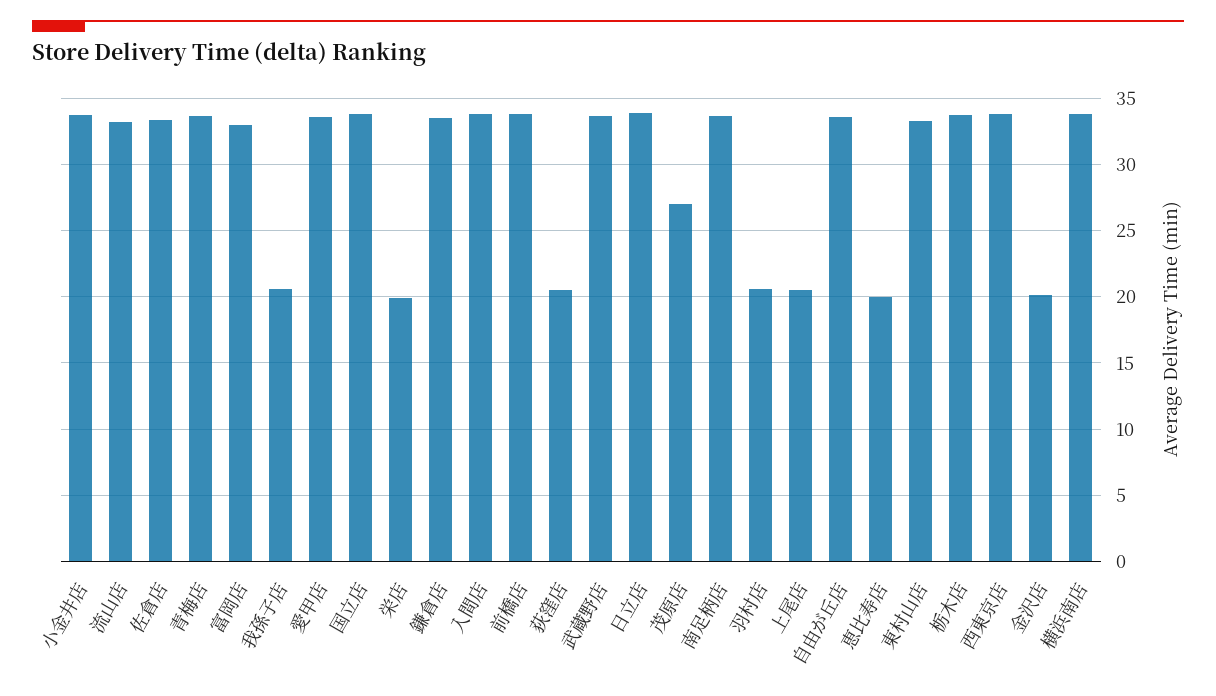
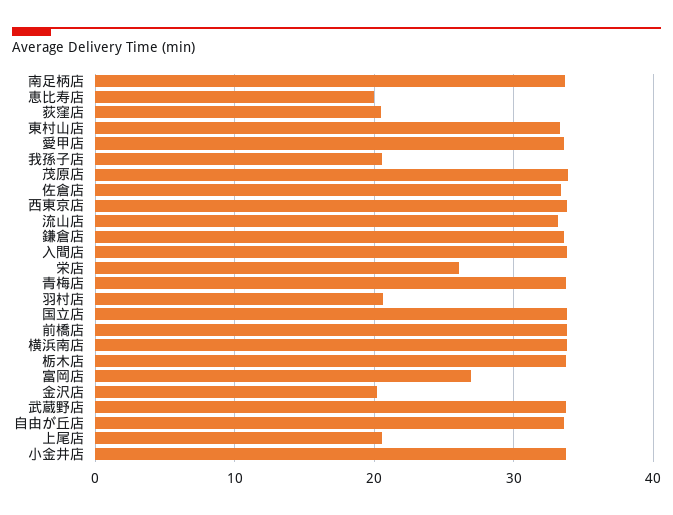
  {
    "小金井店": 34,
    "流山店": 33,
    "佐倉店": 33.5,
    "青梅店": 33.5,
-   "富岡店": 33,
+   "富岡店": 27,
    "我孫子店": 20.5,
    "愛甲店": 33.5,
    "国立店": 34,
-   "栄店": 20,
+   "栄店": 26,
    "鎌倉店": 33.5,
    "入間店": 34,
    "前橋店": 34,
    "荻窪店": 20.5,
    "武蔵野店": 33.5,
-   "日立店": 34,
-   "茂原店": 27,
+   "茂原店": 34,
    "南足柄店": 33.5,
    "羽村店": 20.5,
    "上尾店": 20.5,
    "自由が丘店": 33.5,
    "恵比寿店": 20,
    "東村山店": 33.5,
    "栃木店": 34,
    "西東京店": 34,
    "金沢店": 20,
    "横浜南店": 34
  }

